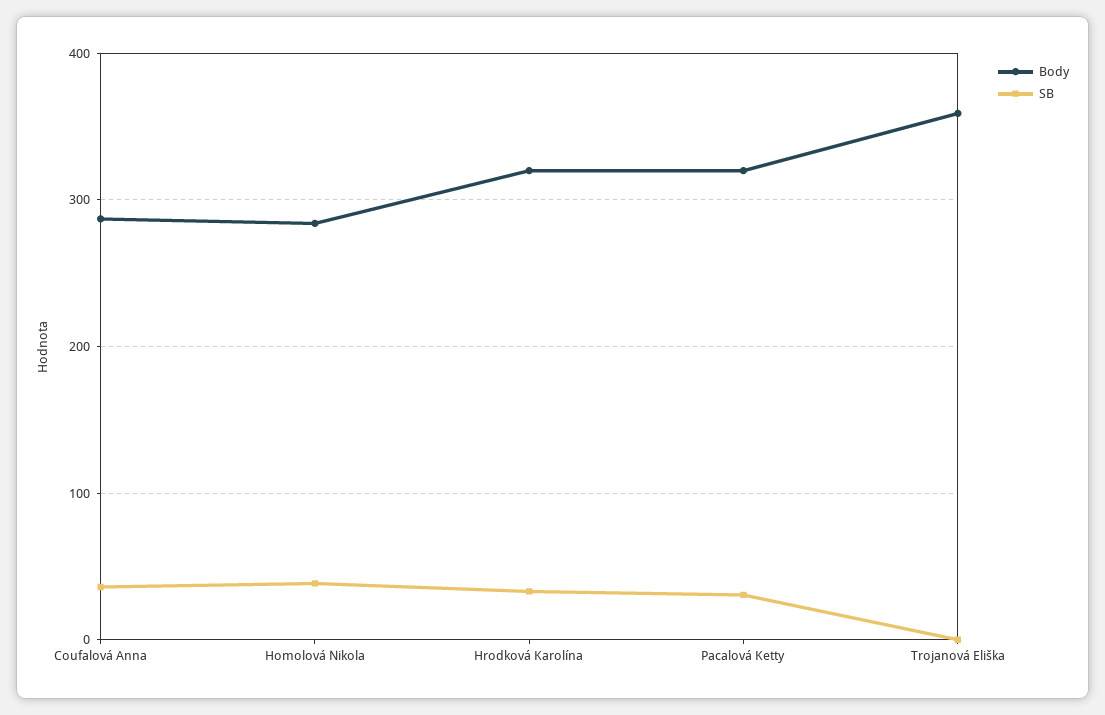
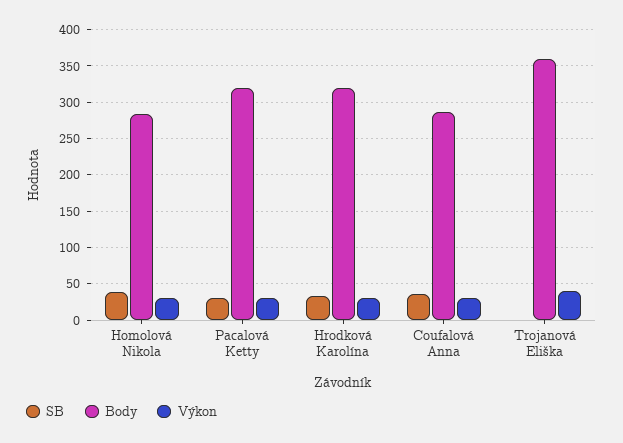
  {
    "Body": {
      "Coufalová Anna": 290,
      "Homolová Nikola": 280,
      "Hrodková Karolína": 320,
      "Pacalová Ketty": 320,
      "Trojanová Eliška": 360
    },
    "SB": {
      "Coufalová Anna": 40,
      "Homolová Nikola": 40,
      "Hrodková Karolína": 30,
      "Pacalová Ketty": 30,
      "Trojanová Eliška": 0
-   }
+   },
+   "Výkon": {
+     "Homolová Nikola": 30,
+     "Pacalová Ketty": 30,
+     "Hrodková Karolína": 30,
+     "Coufalová Anna": 30,
+     "Trojanová Eliška": 40
+   }
  }

